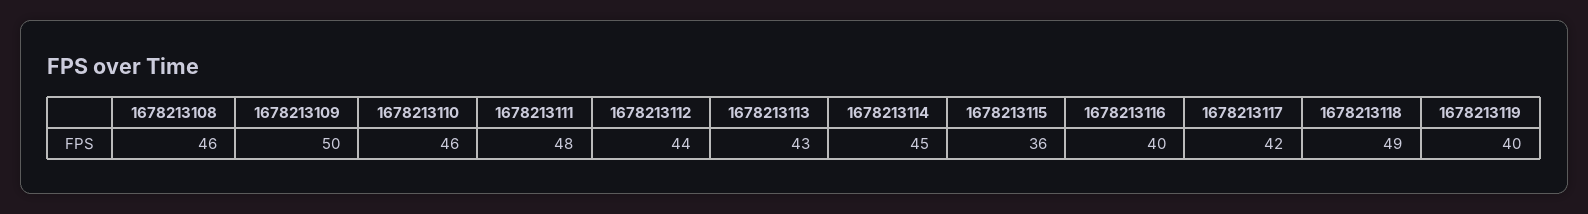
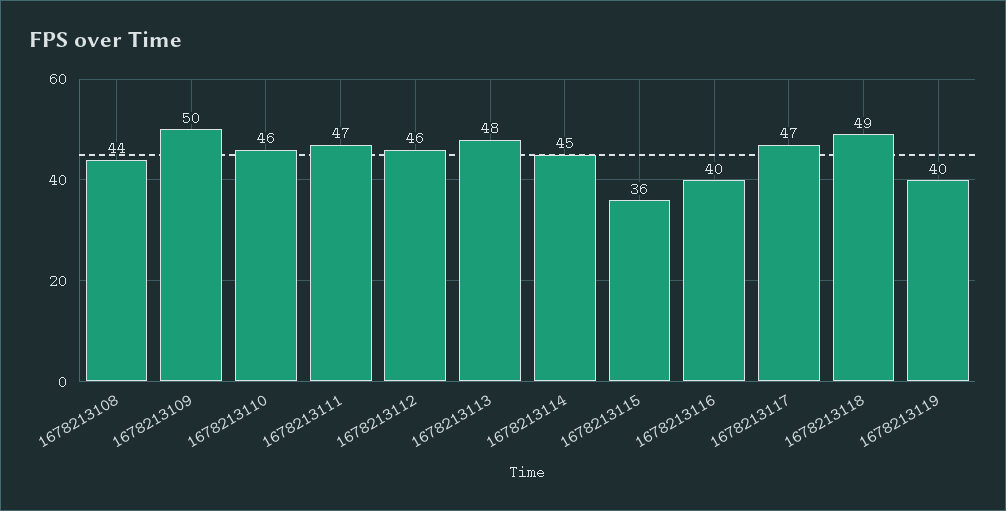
  {
-   "1678213108": 46,
+   "1678213108": 44,
    "1678213109": 50,
    "1678213110": 46,
-   "1678213111": 48,
+   "1678213111": 47,
-   "1678213112": 44,
+   "1678213112": 46,
-   "1678213113": 43,
+   "1678213113": 48,
    "1678213114": 45,
    "1678213115": 36,
    "1678213116": 40,
-   "1678213117": 42,
+   "1678213117": 47,
    "1678213118": 49,
    "1678213119": 40
  }

